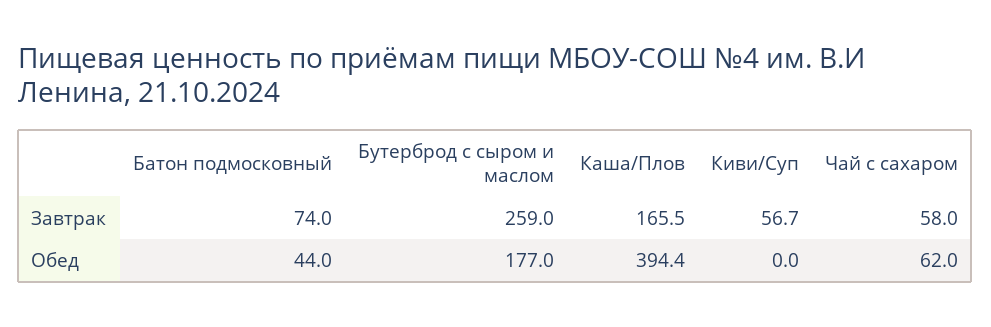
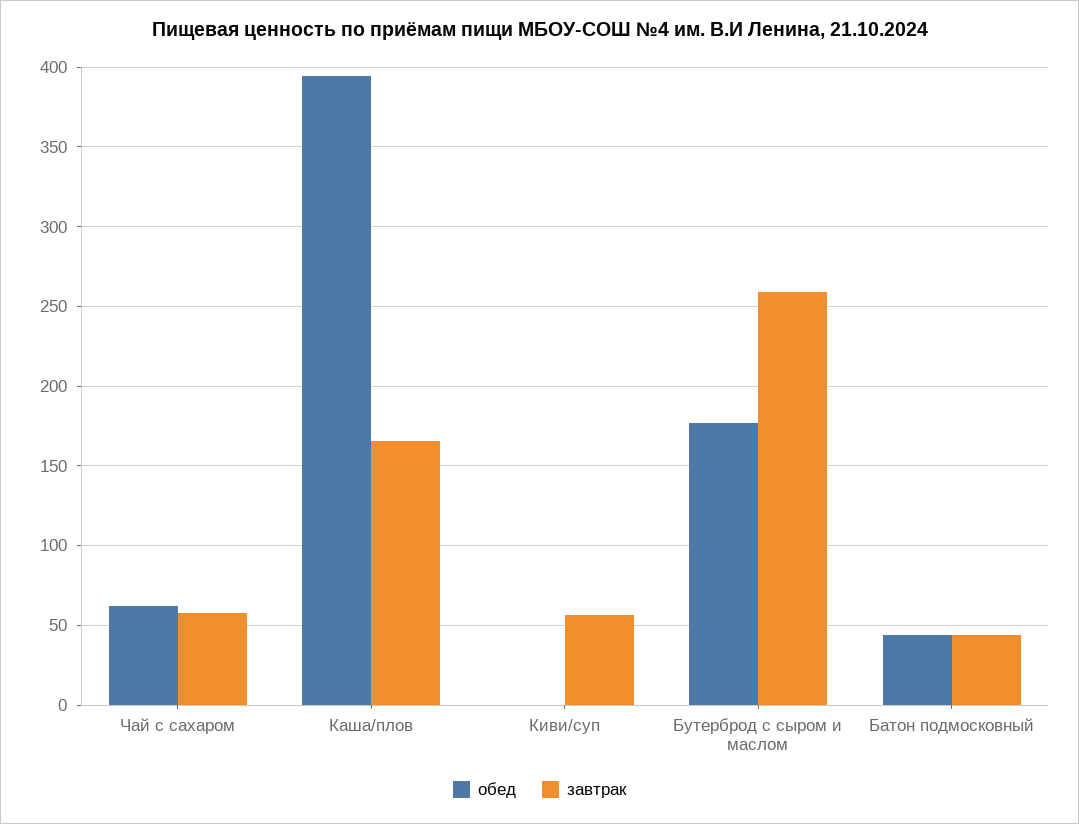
  {
    "Завтрак": {
-     "Батон подмосковный": 74,
+     "Батон подмосковный": 45,
      "Бутерброд с сыром и маслом": 259,
      "Каша/Плов": 165.5,
      "Киви/Суп": 56.7,
      "Чай с сахаром": 58
    },
    "Обед": {
      "Батон подмосковный": 44,
      "Бутерброд с сыром и маслом": 177,
      "Каша/Плов": 394.4,
      "Киви/Суп": 0,
      "Чай с сахаром": 62
    }
  }

